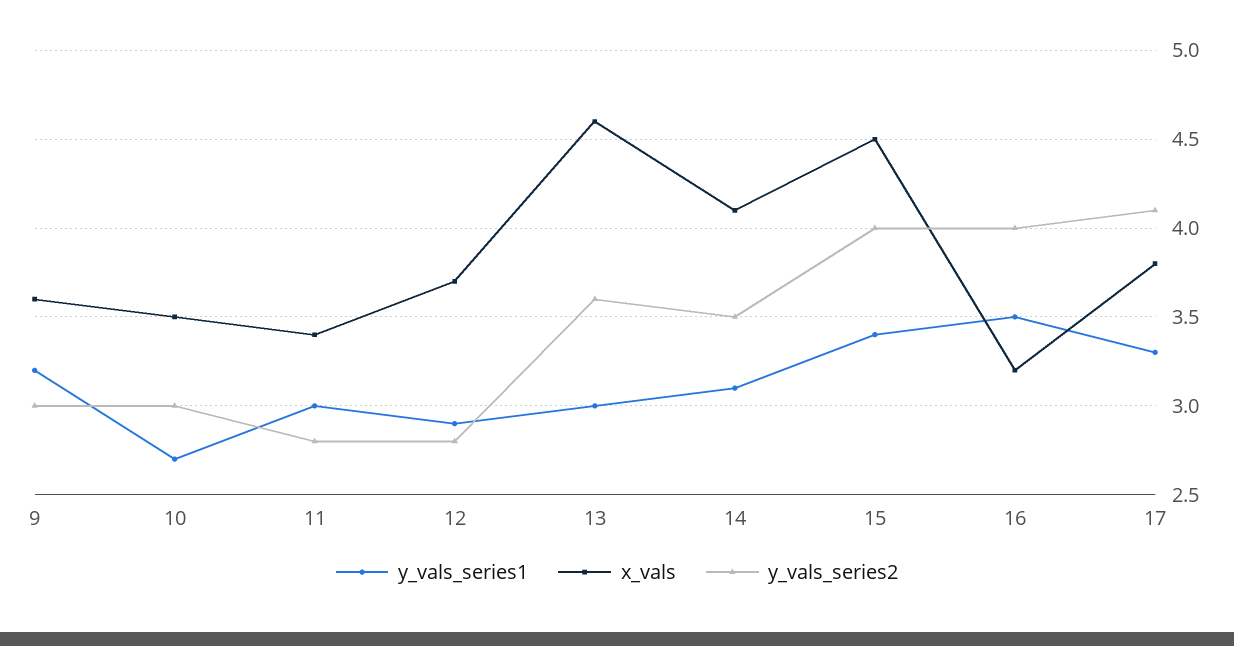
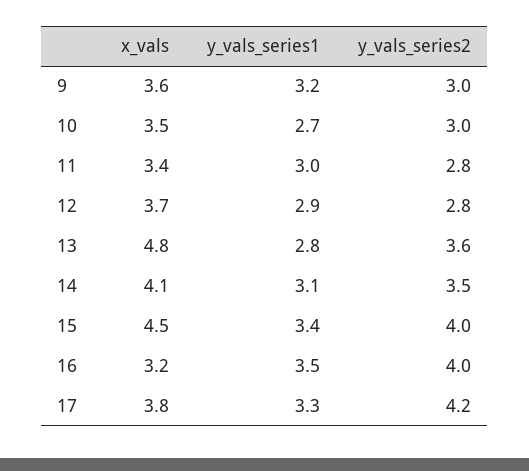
  {
    "y_vals_series1": {
      "9": 3.2,
      "10": 2.7,
      "11": 3,
      "12": 2.9,
-     "13": 3,
+     "13": 2.8,
      "14": 3.1,
      "15": 3.4,
      "16": 3.5,
      "17": 3.3
    },
    "x_vals": {
      "9": 3.6,
      "10": 3.5,
      "11": 3.4,
      "12": 3.7,
-     "13": 4.6,
+     "13": 4.8,
      "14": 4.1,
      "15": 4.5,
      "16": 3.2,
      "17": 3.8
    },
    "y_vals_series2": {
      "9": 3,
      "10": 3,
      "11": 2.8,
      "12": 2.8,
      "13": 3.6,
      "14": 3.5,
      "15": 4,
      "16": 4,
-     "17": 4.1
+     "17": 4.2
    }
  }

